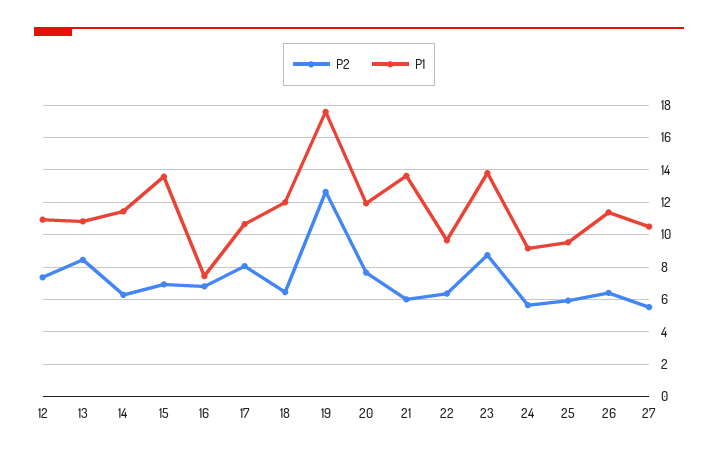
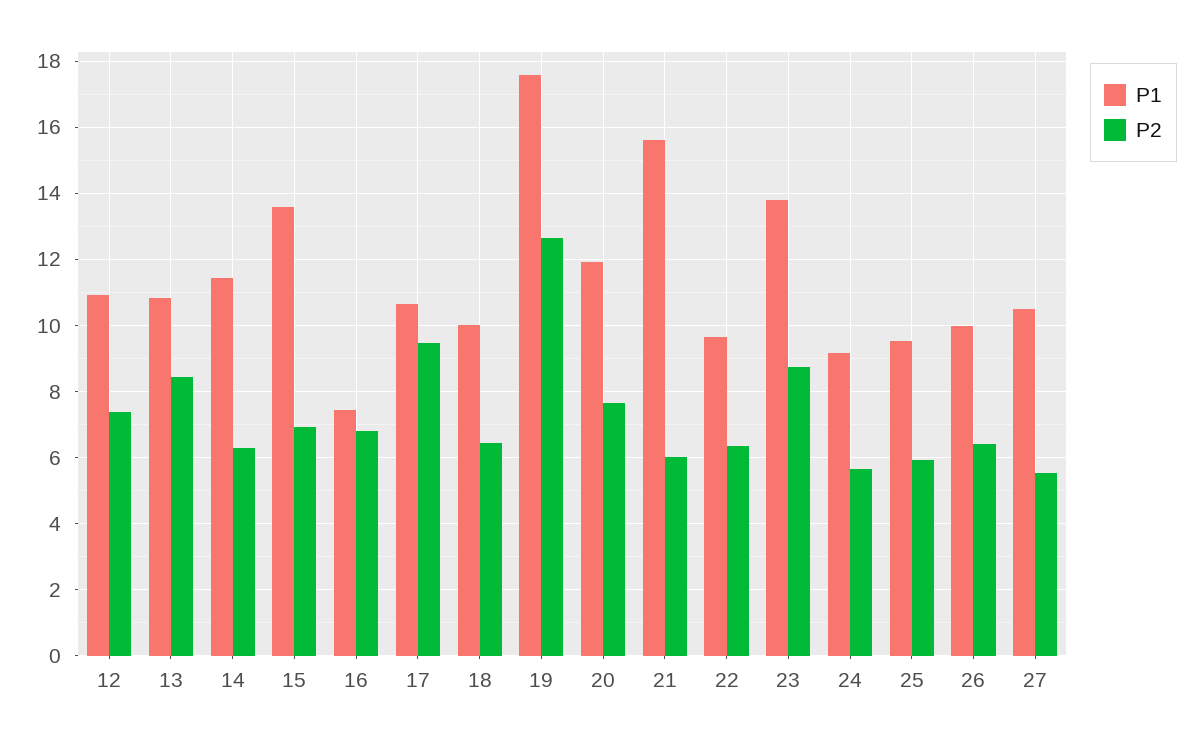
  {
    "P2": {
      "12": 7.4,
      "13": 8.4,
      "14": 6.2,
      "15": 7,
      "16": 6.8,
-     "17": 8,
+     "17": 9.4,
      "18": 6.4,
      "19": 12.6,
      "20": 7.6,
      "21": 6,
      "22": 6.4,
      "23": 8.8,
      "24": 5.6,
      "25": 6,
      "26": 6.4,
      "27": 5.6
    },
    "P1": {
      "12": 11,
      "13": 10.8,
      "14": 11.4,
      "15": 13.6,
      "16": 7.4,
      "17": 10.6,
-     "18": 12,
+     "18": 10,
      "19": 17.6,
      "20": 12,
-     "21": 13.5,
+     "21": 15.6,
      "22": 9.6,
      "23": 13.8,
      "24": 9.2,
      "25": 9.6,
-     "26": 11.5,
+     "26": 10,
      "27": 10.6
    }
  }

